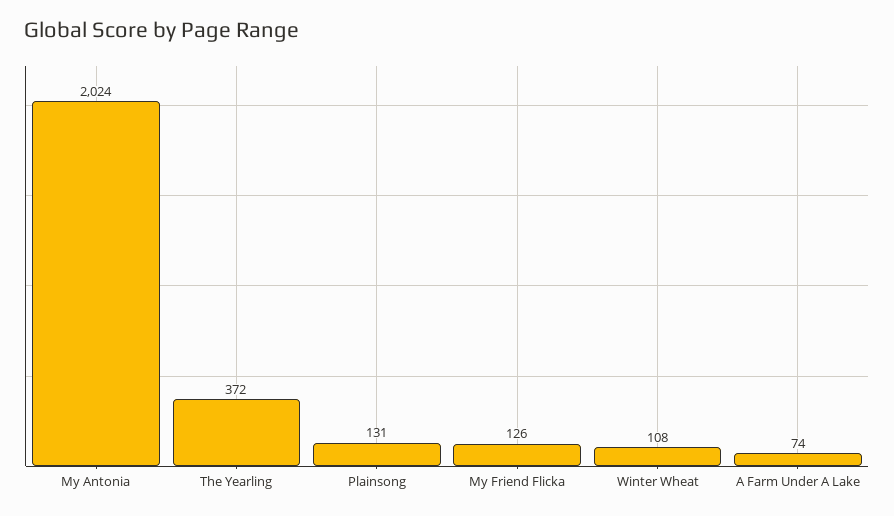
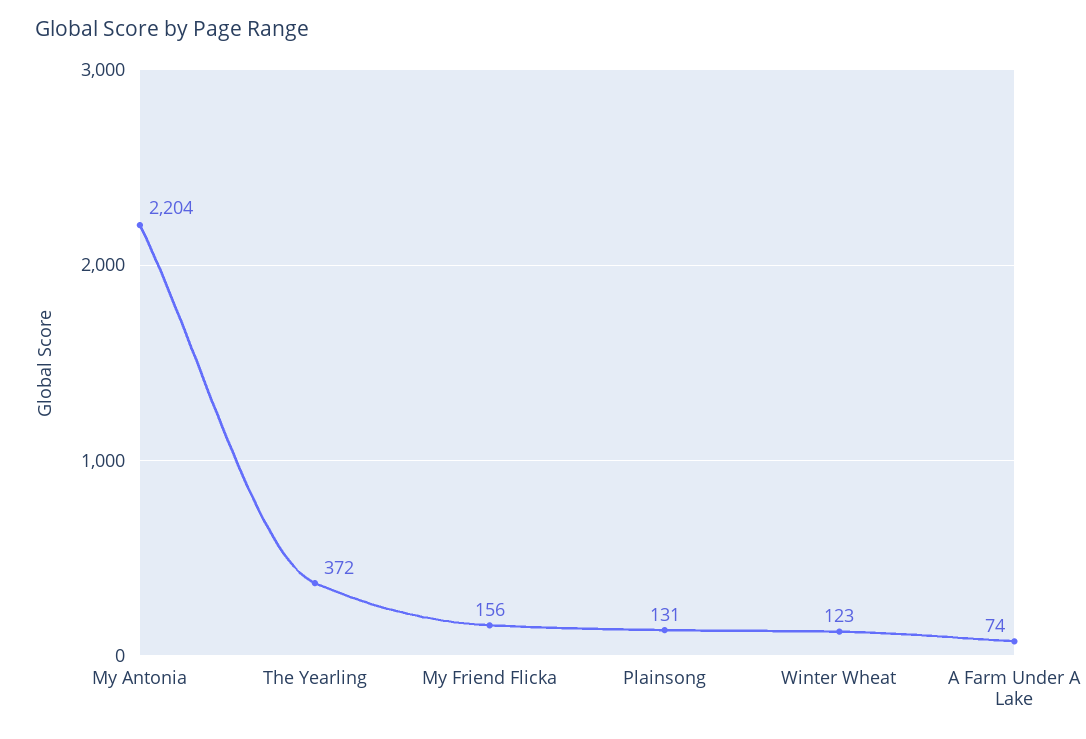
  {
-   "My Antonia": 2024,
+   "My Antonia": 2204,
    "The Yearling": 372,
    "Plainsong": 131,
-   "My Friend Flicka": 126,
+   "My Friend Flicka": 156,
-   "Winter Wheat": 108,
+   "Winter Wheat": 123,
    "A Farm Under A Lake": 74
  }

